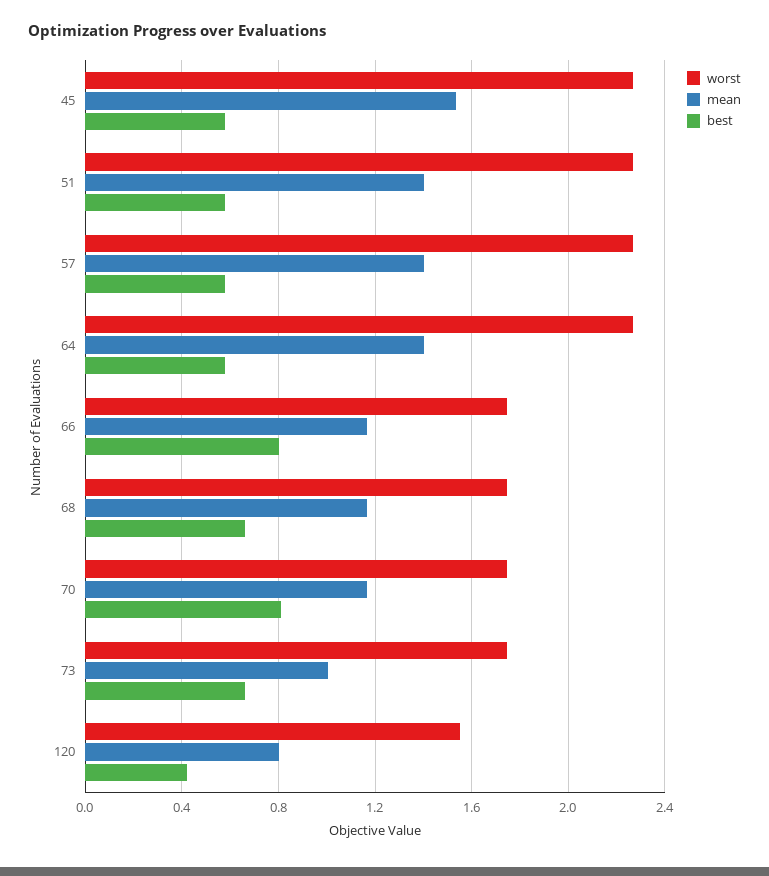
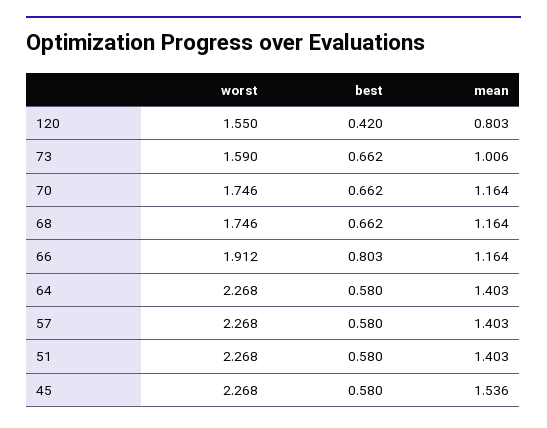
  {
    "worst": {
      "45": 2.268,
      "51": 2.268,
      "57": 2.268,
      "64": 2.268,
-     "66": 1.75,
+     "66": 1.912,
      "68": 1.746,
      "70": 1.746,
-     "73": 1.75,
+     "73": 1.59,
      "120": 1.55
    },
    "mean": {
      "45": 1.536,
      "51": 1.403,
      "57": 1.403,
      "64": 1.403,
      "66": 1.164,
      "68": 1.164,
      "70": 1.164,
      "73": 1.006,
      "120": 0.803
    },
    "best": {
      "45": 0.58,
      "51": 0.58,
      "57": 0.58,
      "64": 0.58,
      "66": 0.803,
      "68": 0.662,
-     "70": 0.8,
+     "70": 0.662,
      "73": 0.662,
      "120": 0.42
    }
  }

